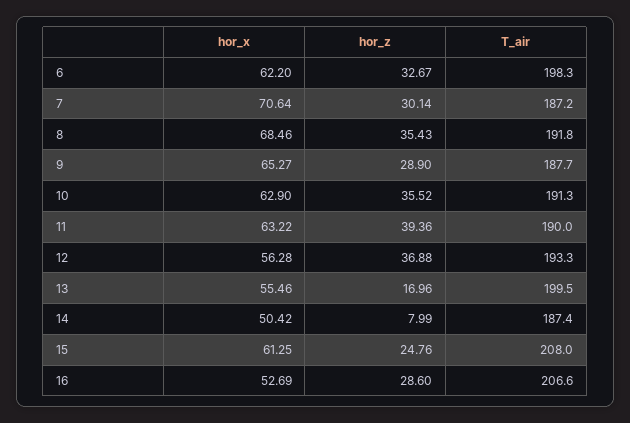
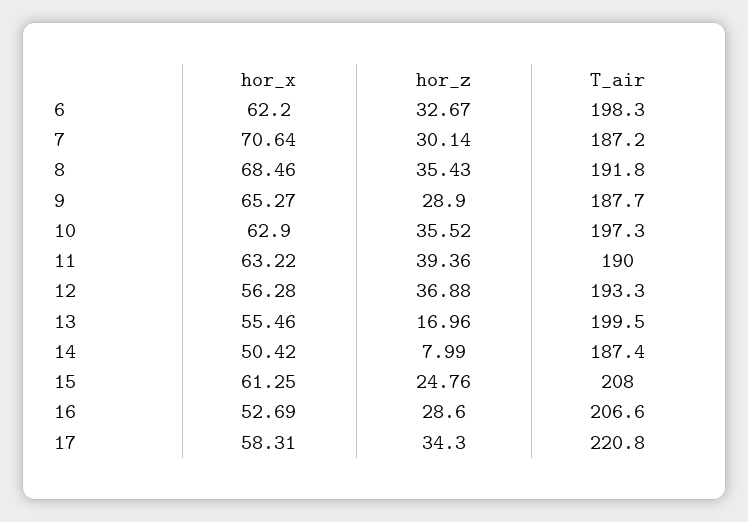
  {
    "hor_x": {
      "6": 62.2,
      "7": 70.64,
      "8": 68.46,
      "9": 65.27,
      "10": 62.9,
      "11": 63.22,
      "12": 56.28,
      "13": 55.46,
      "14": 50.42,
      "15": 61.25,
-     "16": 52.69
+     "16": 52.69,
+     "17": 58.31
    },
    "hor_z": {
      "6": 32.67,
      "7": 30.14,
      "8": 35.43,
      "9": 28.9,
      "10": 35.52,
      "11": 39.36,
      "12": 36.88,
      "13": 16.96,
      "14": 7.99,
      "15": 24.76,
-     "16": 28.6
+     "16": 28.6,
+     "17": 34.3
    },
    "T_air": {
      "6": 198.3,
      "7": 187.2,
      "8": 191.8,
      "9": 187.7,
-     "10": 191.3,
+     "10": 197.3,
      "11": 190,
      "12": 193.3,
      "13": 199.5,
      "14": 187.4,
      "15": 208,
-     "16": 206.6
+     "16": 206.6,
+     "17": 220.8
    }
  }

